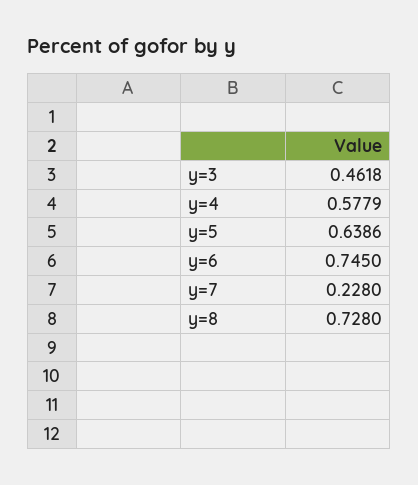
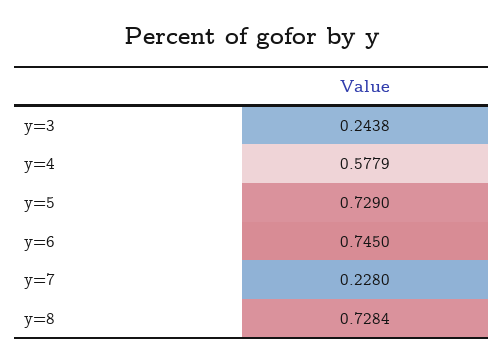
  {
-   "y=3": 0.4618,
+   "y=3": 0.2438,
    "y=4": 0.5779,
-   "y=5": 0.6386,
+   "y=5": 0.729,
    "y=6": 0.745,
    "y=7": 0.228,
-   "y=8": 0.728
+   "y=8": 0.7284
  }

